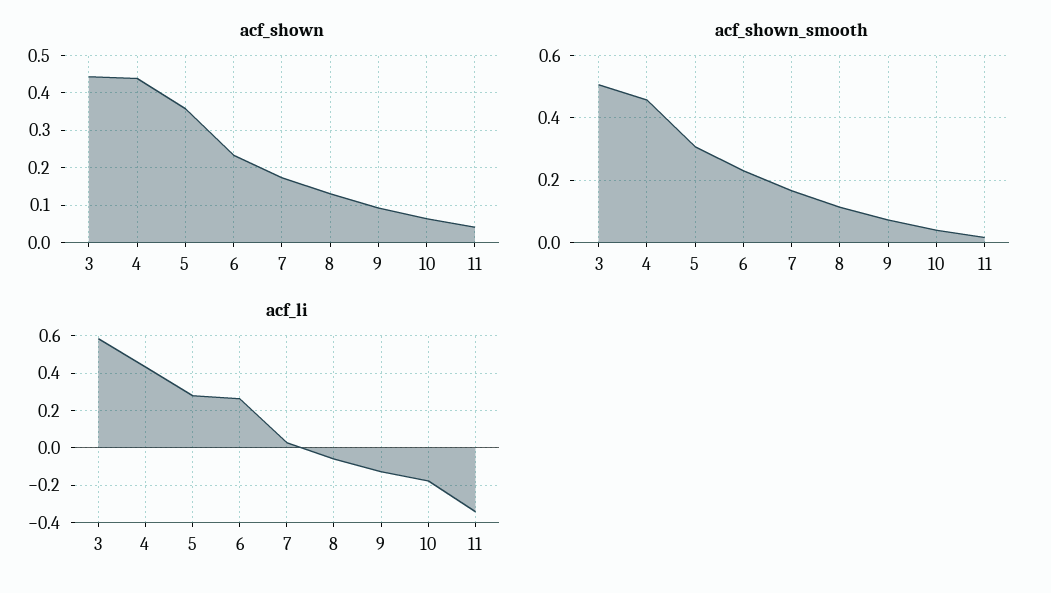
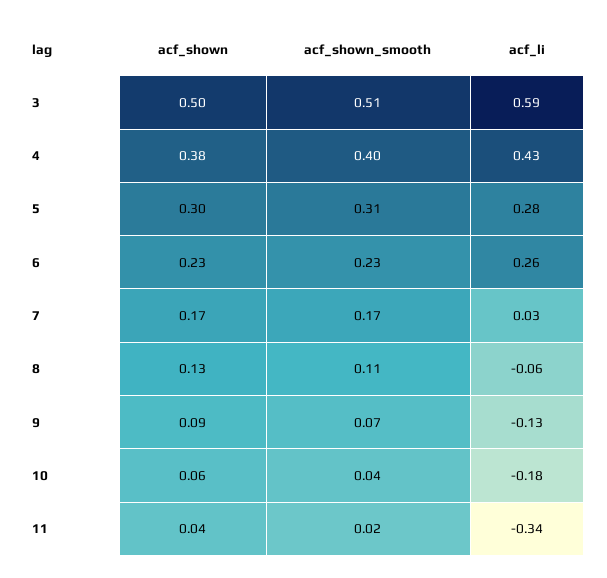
  {
    "acf_shown": {
-     "3": 0.44,
+     "3": 0.5,
-     "4": 0.44,
+     "4": 0.38,
-     "5": 0.36,
+     "5": 0.3,
      "6": 0.23,
      "7": 0.17,
      "8": 0.13,
      "9": 0.09,
      "10": 0.06,
      "11": 0.04
    },
    "acf_shown_smooth": {
      "3": 0.51,
-     "4": 0.46,
+     "4": 0.4,
      "5": 0.31,
      "6": 0.23,
      "7": 0.17,
      "8": 0.11,
      "9": 0.07,
      "10": 0.04,
      "11": 0.02
    },
    "acf_li": {
      "3": 0.59,
      "4": 0.43,
      "5": 0.28,
      "6": 0.26,
      "7": 0.03,
      "8": -0.06,
      "9": -0.13,
      "10": -0.18,
      "11": -0.34
    }
  }

